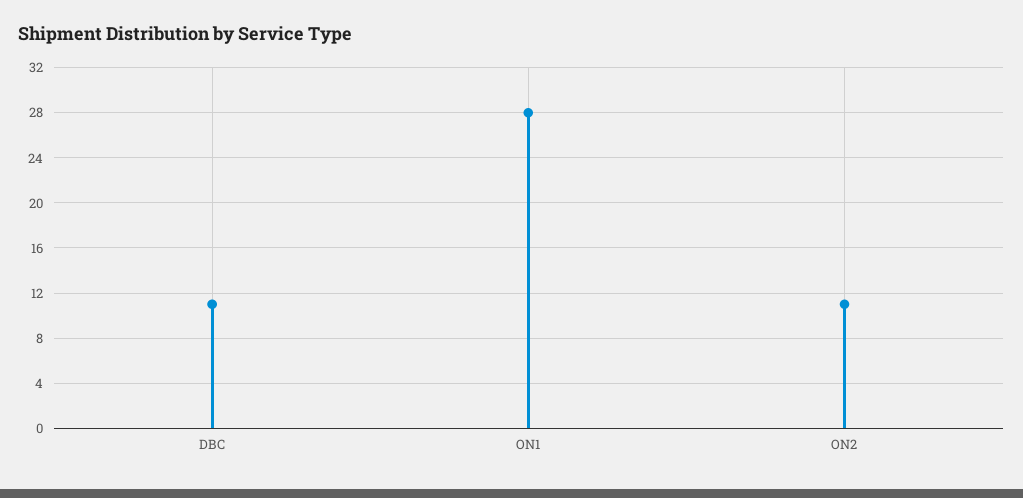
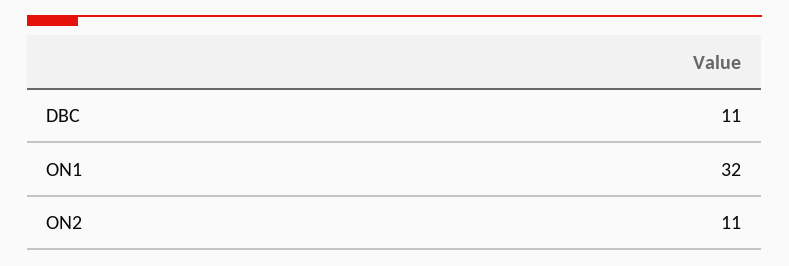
  {
    "DBC": 11,
-   "ON1": 28,
+   "ON1": 32,
    "ON2": 11
  }

